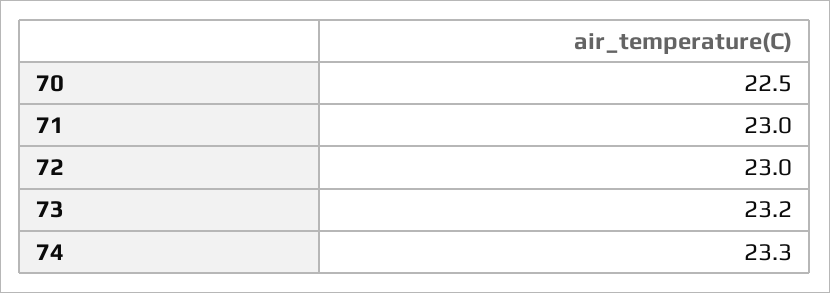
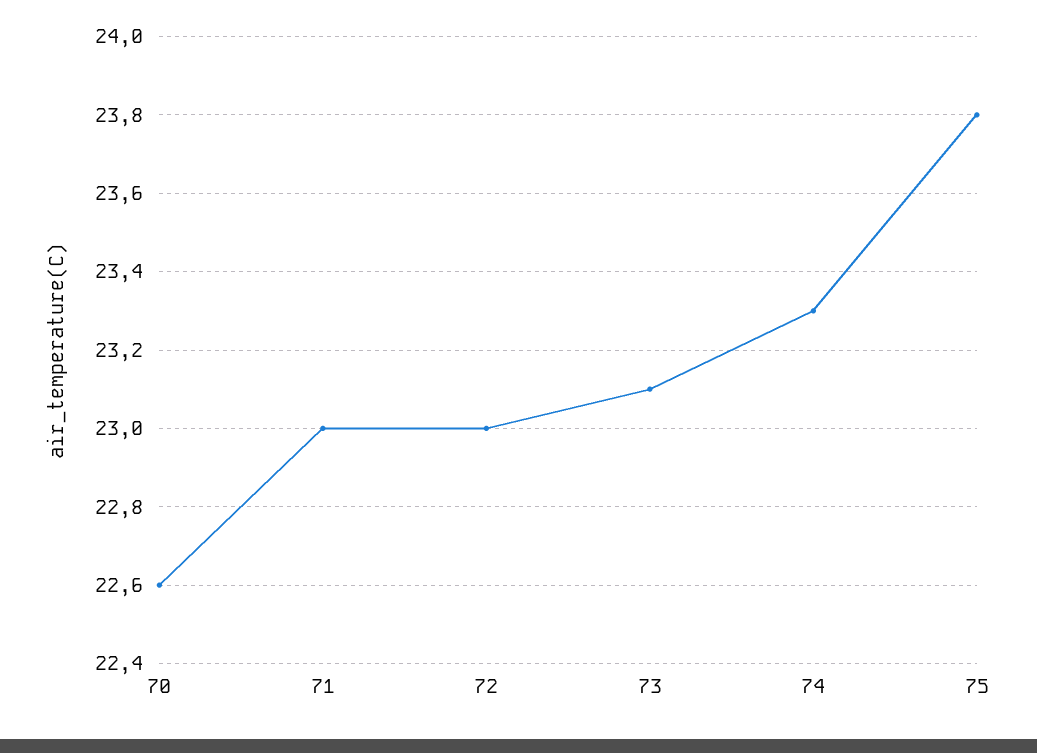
  {
-   "70": 22.5,
+   "70": 22.6,
    "71": 23,
    "72": 23,
-   "73": 23.2,
+   "73": 23.1,
-   "74": 23.3
+   "74": 23.3,
+   "75": 23.8
  }

